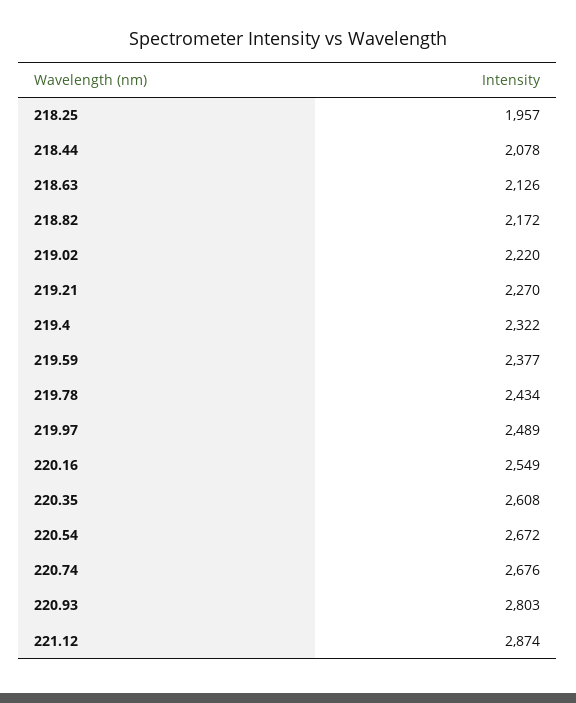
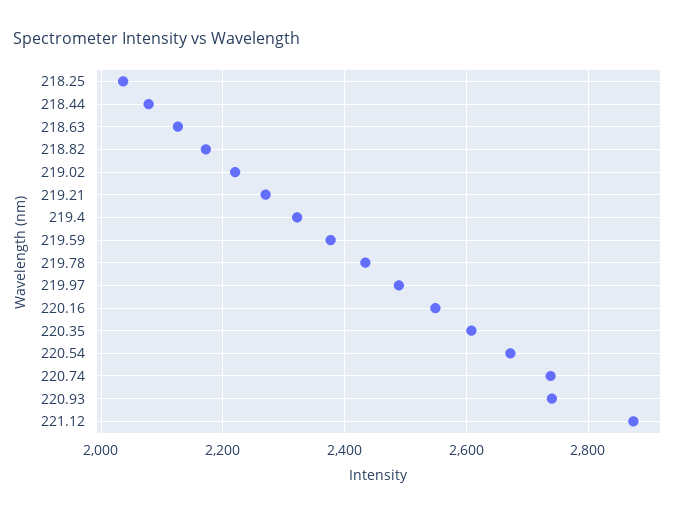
  {
-   "218.25": 1957,
+   "218.25": 2040,
    "218.44": 2078,
    "218.63": 2126,
    "218.82": 2172,
    "219.02": 2220,
    "219.21": 2270,
    "219.4": 2322,
    "219.59": 2377,
    "219.78": 2434,
    "219.97": 2489,
    "220.16": 2549,
    "220.35": 2608,
    "220.54": 2672,
-   "220.74": 2676,
+   "220.74": 2740,
-   "220.93": 2803,
+   "220.93": 2740,
    "221.12": 2874
  }

